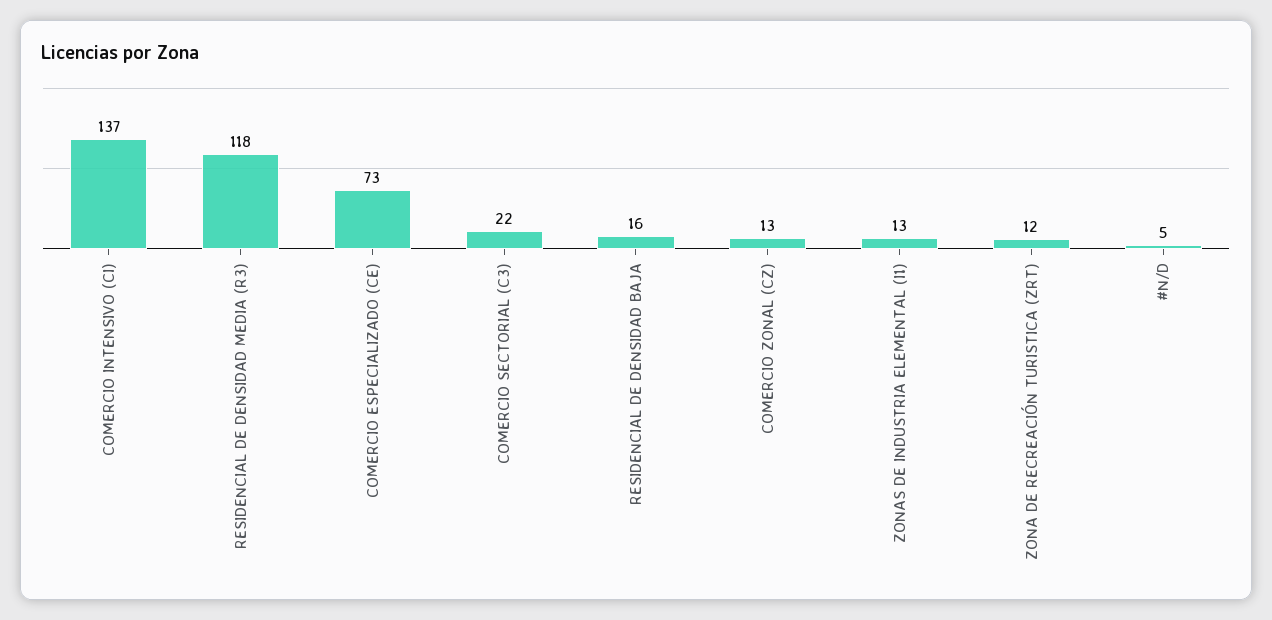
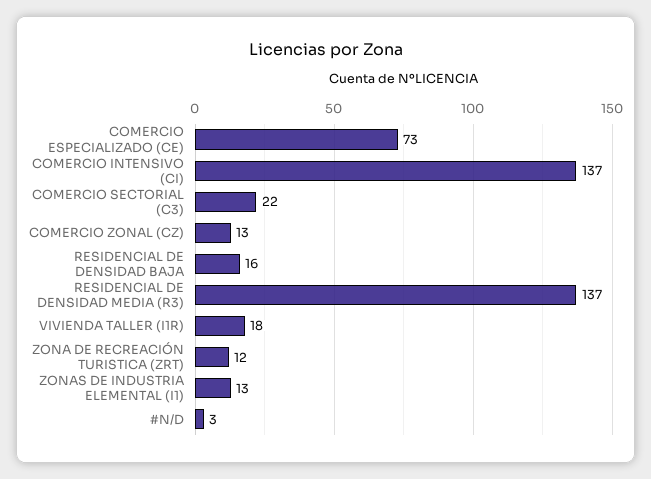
  {
    "COMERCIO INTENSIVO (CI)": 137,
-   "RESIDENCIAL DE DENSIDAD MEDIA (R3)": 118,
+   "RESIDENCIAL DE DENSIDAD MEDIA (R3)": 137,
    "COMERCIO ESPECIALIZADO (CE)": 73,
    "COMERCIO SECTORIAL (C3)": 22,
    "RESIDENCIAL DE DENSIDAD BAJA": 16,
    "COMERCIO ZONAL (CZ)": 13,
    "ZONAS DE INDUSTRIA ELEMENTAL (I1)": 13,
    "ZONA DE RECREACIÓN TURISTICA (ZRT)": 12,
-   "#N/D": 5
+   "#N/D": 3,
+   "VIVIENDA TALLER (I1R)": 18
  }

